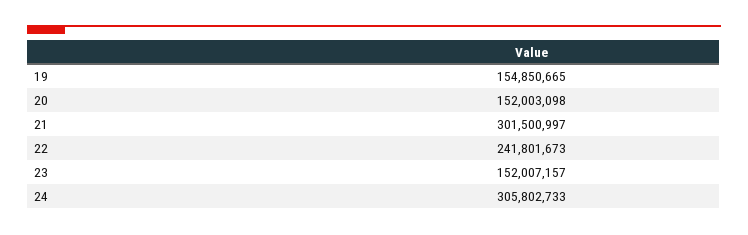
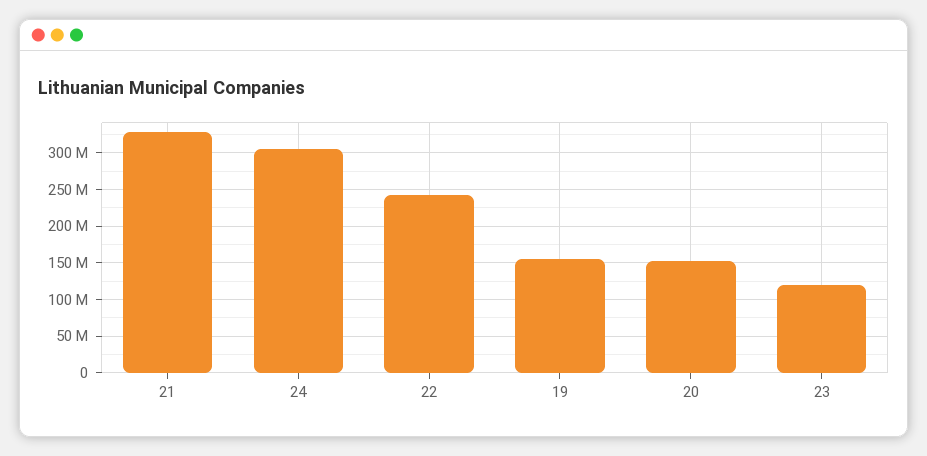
  {
    "19": 154850665,
    "20": 152003098,
-   "21": 301500997,
+   "21": 330000000,
    "22": 241801673,
-   "23": 152007157,
+   "23": 120000000,
    "24": 305802733
  }

